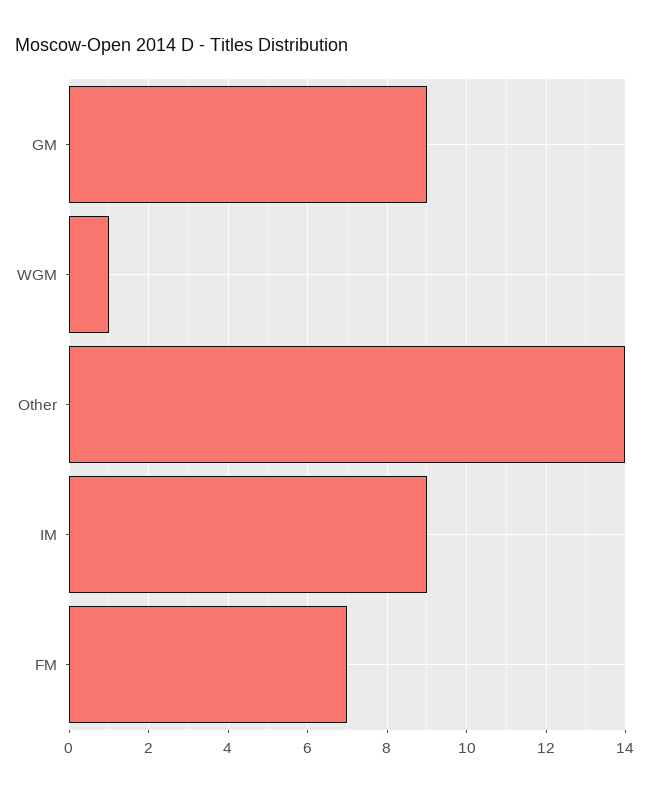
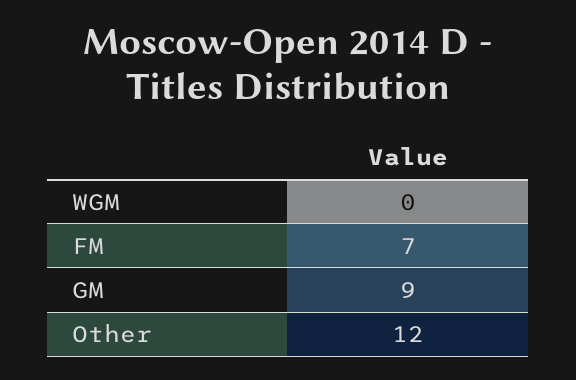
  {
    "GM": 9,
-   "WGM": 1,
+   "WGM": 0,
-   "Other": 14,
+   "Other": 12,
-   "IM": 9,
    "FM": 7
  }

